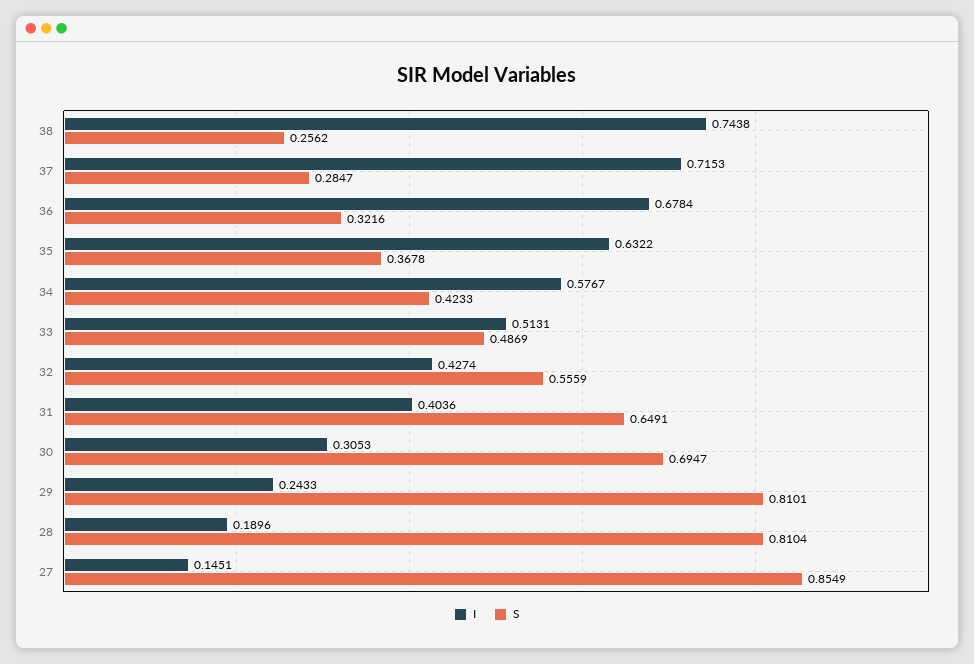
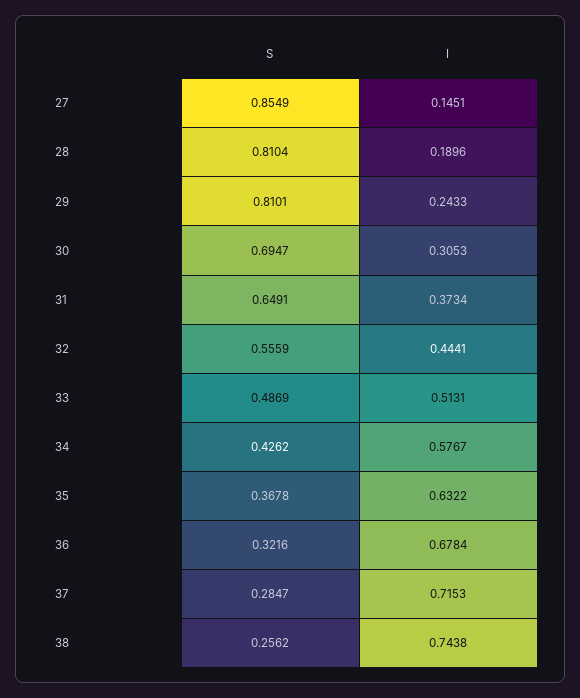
  {
    "I": {
      "38": 0.7438,
      "37": 0.7153,
      "36": 0.6784,
      "35": 0.6322,
      "34": 0.5767,
      "33": 0.5131,
-     "32": 0.4274,
+     "32": 0.4441,
-     "31": 0.4036,
+     "31": 0.3734,
      "30": 0.3053,
      "29": 0.2433,
      "28": 0.1896,
      "27": 0.1451
    },
    "S": {
      "38": 0.2562,
      "37": 0.2847,
      "36": 0.3216,
      "35": 0.3678,
-     "34": 0.4233,
+     "34": 0.4262,
      "33": 0.4869,
      "32": 0.5559,
      "31": 0.6491,
      "30": 0.6947,
      "29": 0.8101,
      "28": 0.8104,
      "27": 0.8549
    }
  }

